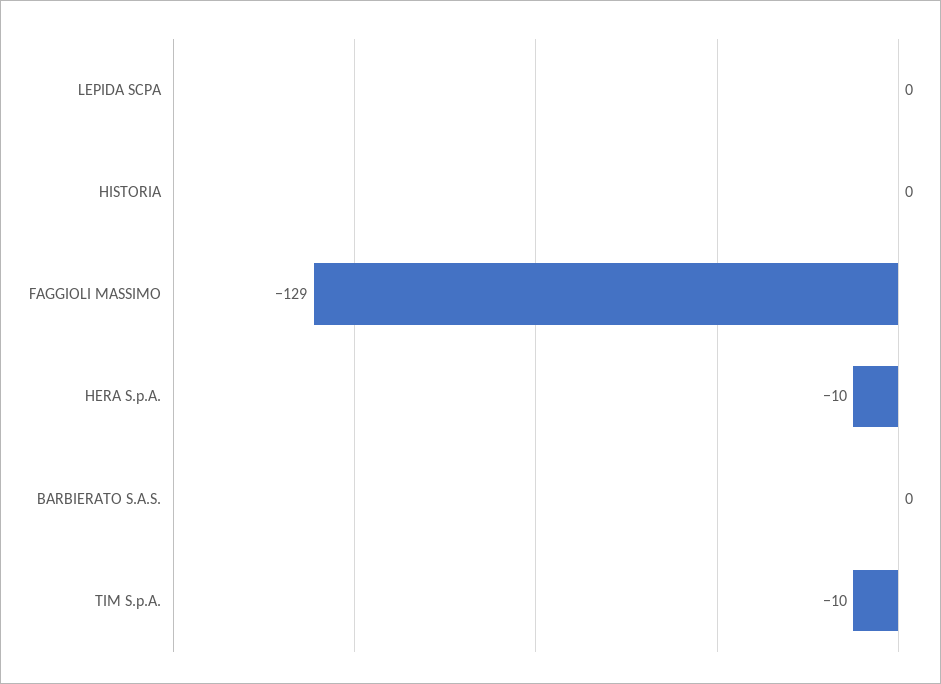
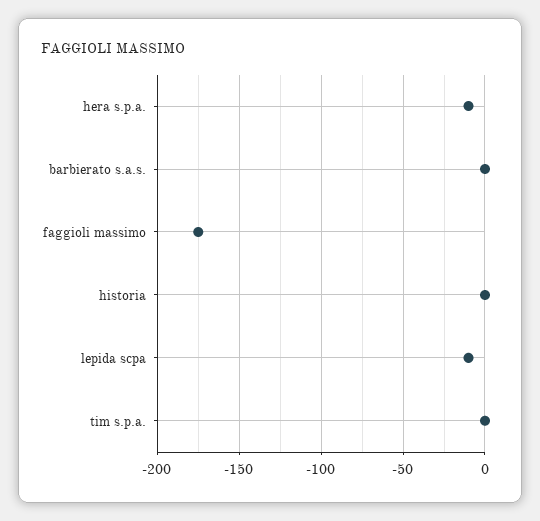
  {
-   "LEPIDA SCPA": 0,
+   "LEPIDA SCPA": -10,
    "HISTORIA": 0,
-   "FAGGIOLI MASSIMO": -129,
+   "FAGGIOLI MASSIMO": -175,
    "HERA S.p.A.": -10,
    "BARBIERATO S.A.S.": 0,
-   "TIM S.p.A.": -10
+   "TIM S.p.A.": 0
  }

